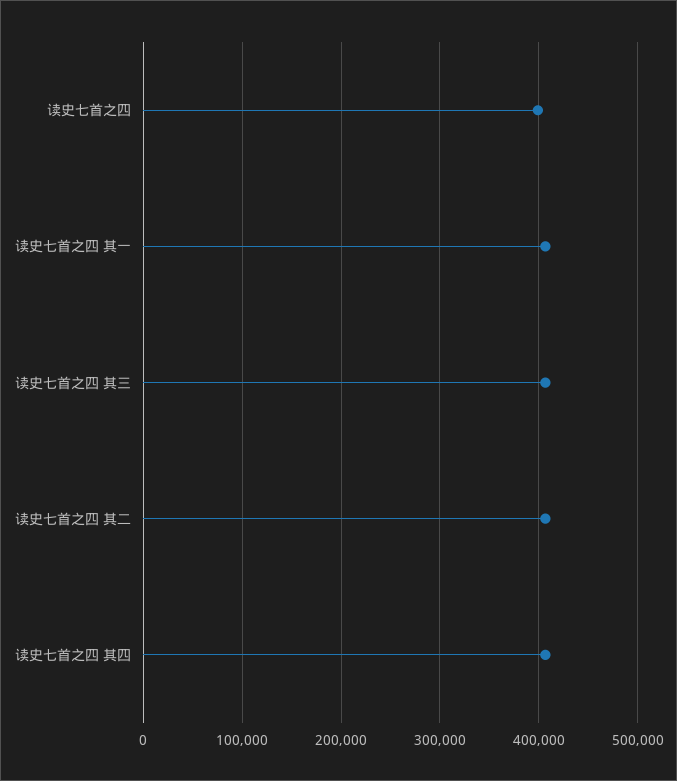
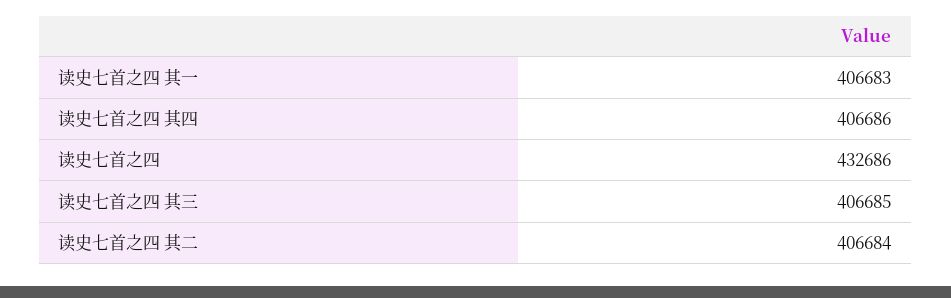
  {
-   "读史七首之四": 400000,
+   "读史七首之四": 432686,
    "读史七首之四 其一": 406683,
    "读史七首之四 其三": 406685,
    "读史七首之四 其二": 406684,
    "读史七首之四 其四": 406686
  }

